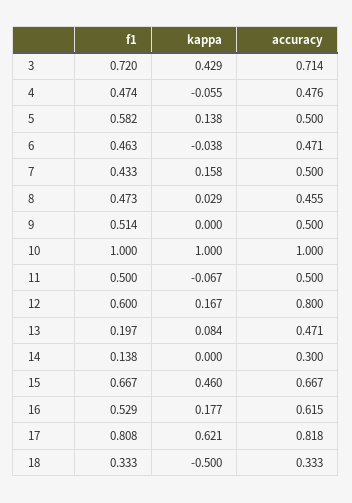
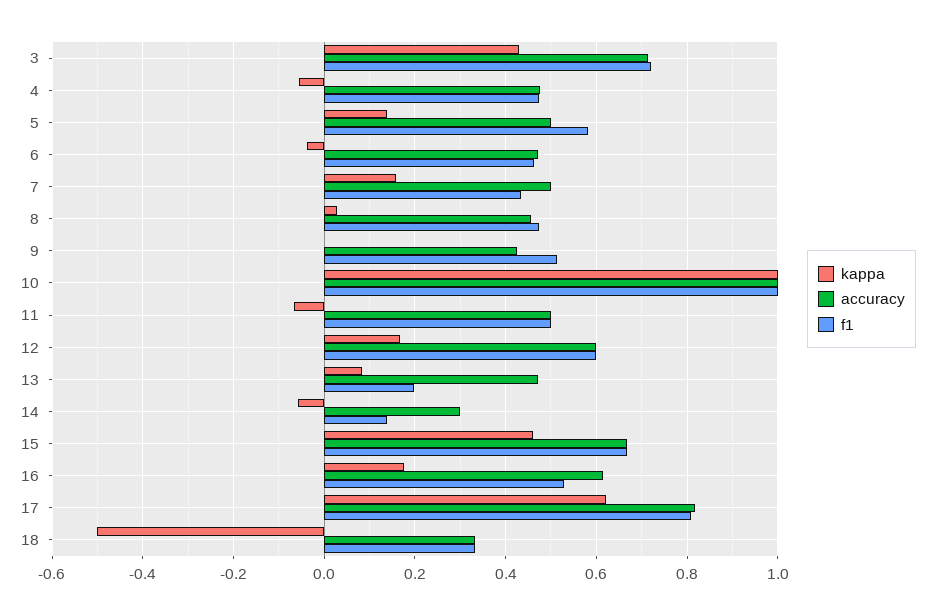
  {
    "f1": {
      "3": 0.72,
      "4": 0.474,
      "5": 0.582,
      "6": 0.463,
      "7": 0.433,
      "8": 0.473,
      "9": 0.514,
      "10": 1,
      "11": 0.5,
      "12": 0.6,
      "13": 0.197,
      "14": 0.138,
      "15": 0.667,
      "16": 0.529,
      "17": 0.808,
      "18": 0.333
    },
    "kappa": {
      "3": 0.429,
      "4": -0.055,
      "5": 0.138,
      "6": -0.038,
      "7": 0.158,
      "8": 0.029,
      "9": 0,
      "10": 1,
      "11": -0.067,
      "12": 0.167,
      "13": 0.084,
-     "14": 0,
+     "14": -0.06,
      "15": 0.46,
      "16": 0.177,
      "17": 0.621,
      "18": -0.5
    },
    "accuracy": {
      "3": 0.714,
      "4": 0.476,
      "5": 0.5,
      "6": 0.471,
      "7": 0.5,
      "8": 0.455,
-     "9": 0.5,
+     "9": 0.42,
      "10": 1,
      "11": 0.5,
-     "12": 0.8,
+     "12": 0.6,
      "13": 0.471,
      "14": 0.3,
      "15": 0.667,
      "16": 0.615,
      "17": 0.818,
      "18": 0.333
    }
  }

